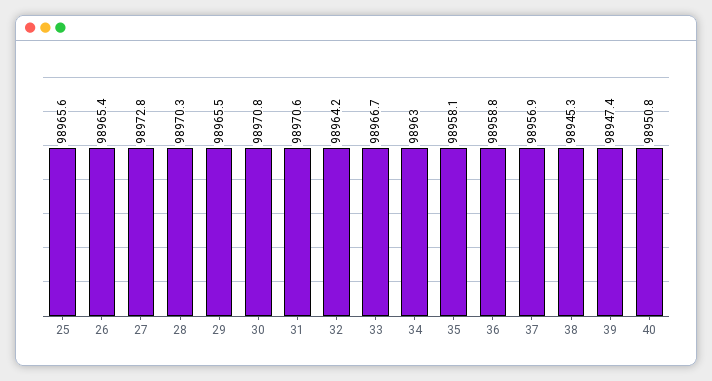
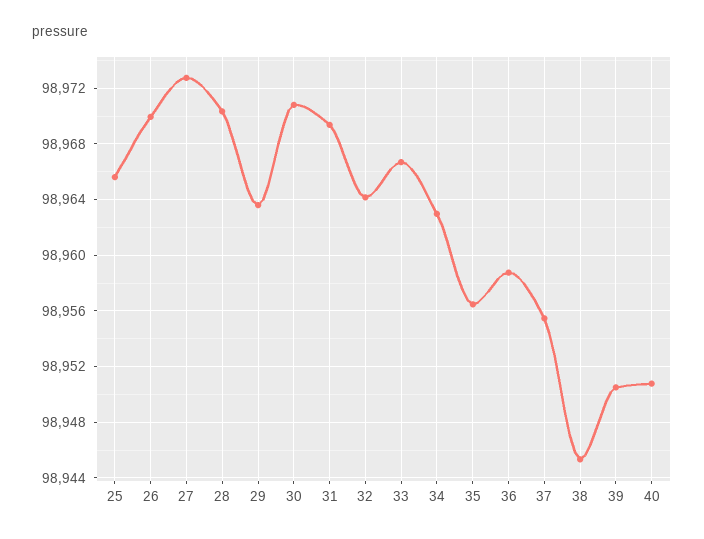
  {
    "25": 98965.6,
-   "26": 98965.4,
+   "26": 98970,
    "27": 98972.8,
    "28": 98970.3,
-   "29": 98965.5,
+   "29": 98963.5,
    "30": 98970.8,
-   "31": 98970.6,
+   "31": 98969.5,
    "32": 98964.2,
    "33": 98966.7,
    "34": 98963,
-   "35": 98958.1,
+   "35": 98956.5,
    "36": 98958.8,
-   "37": 98956.9,
+   "37": 98955.5,
    "38": 98945.3,
-   "39": 98947.4,
+   "39": 98950.5,
    "40": 98950.8
  }

